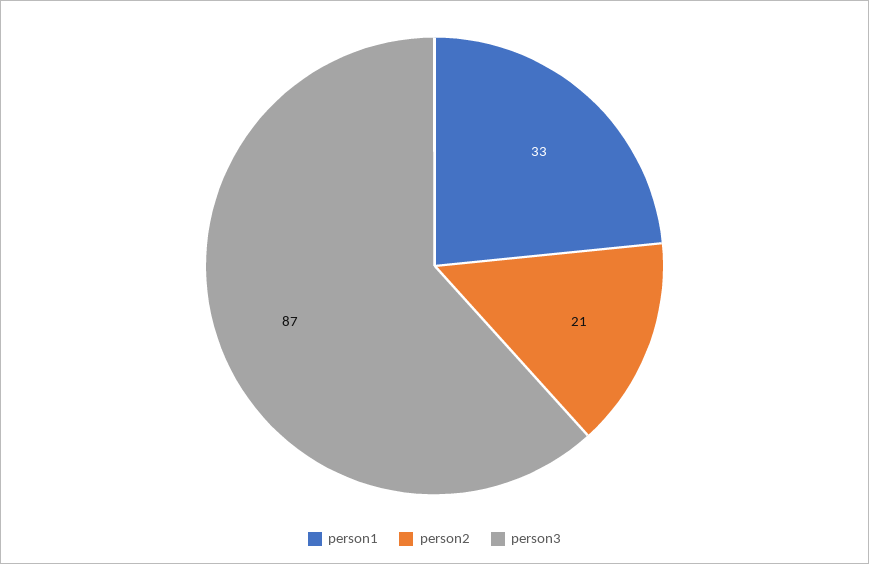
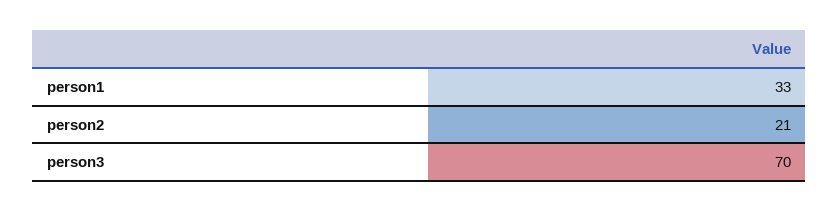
  {
    "person1": 33,
    "person2": 21,
-   "person3": 87
+   "person3": 70
  }

